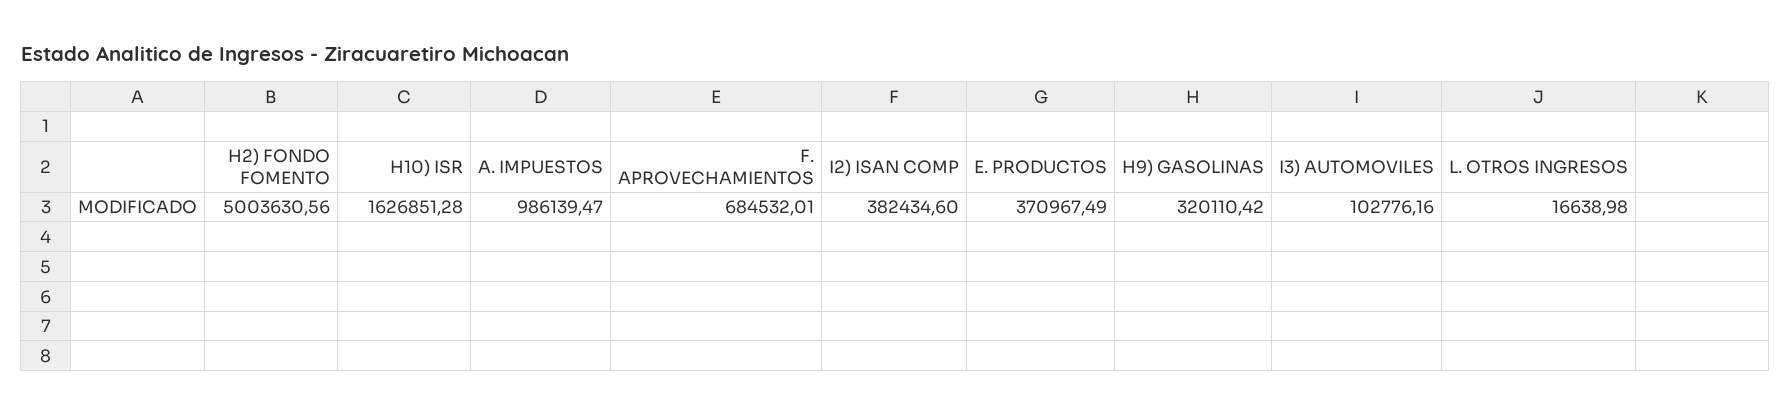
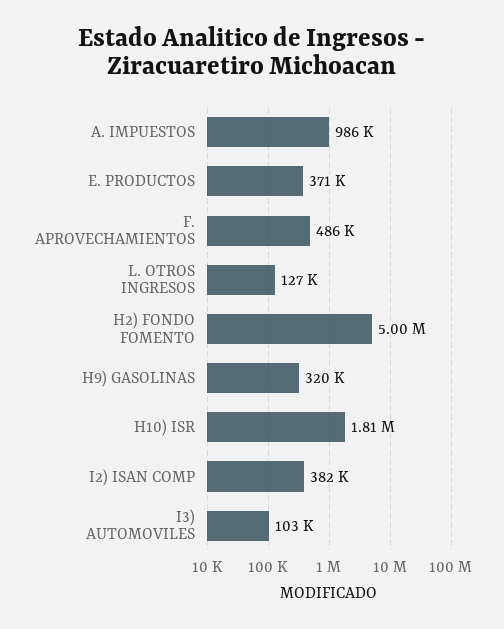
  {
    "H2) FONDO FOMENTO": 5003630.56,
-   "H10) ISR": 1626851.28,
+   "H10) ISR": 1810000,
    "A. IMPUESTOS": 986139.47,
-   "F. APROVECHAMIENTOS": 684532.01,
+   "F. APROVECHAMIENTOS": 486000,
    "I2) ISAN COMP": 382434.6,
    "E. PRODUCTOS": 370967.49,
    "H9) GASOLINAS": 320110.42,
    "I3) AUTOMOVILES": 102776.16,
-   "L. OTROS INGRESOS": 16638.98
+   "L. OTROS INGRESOS": 127000
  }

